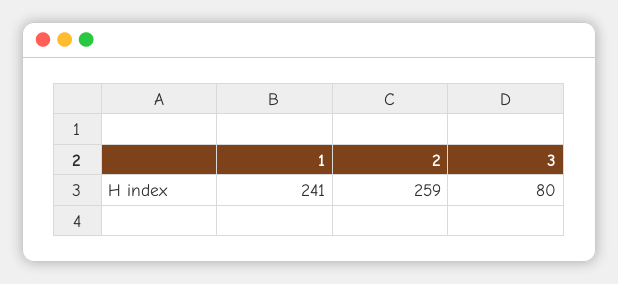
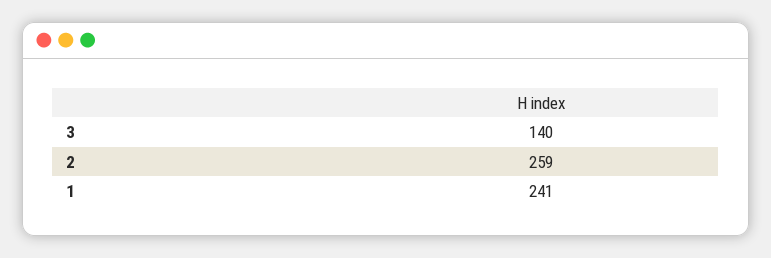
  {
    "1": 241,
    "2": 259,
-   "3": 80
+   "3": 140
  }

